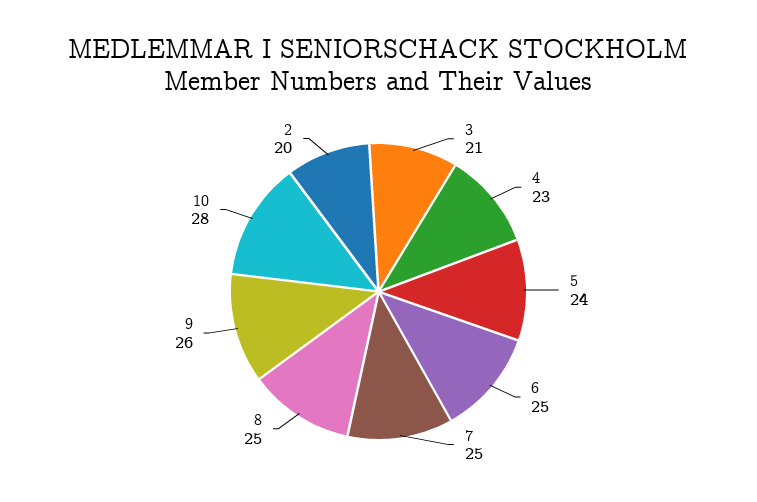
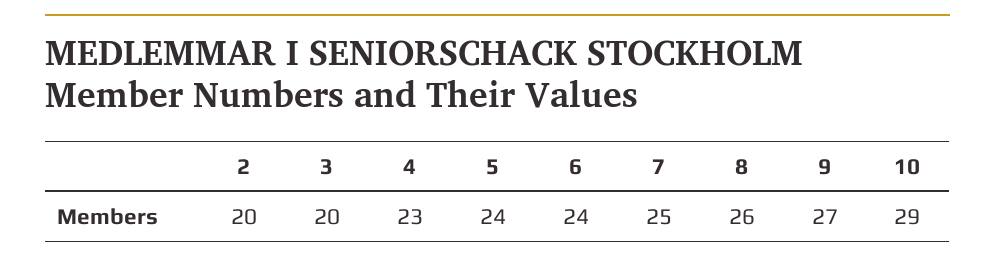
  {
-   "3": 21,
+   "3": 20,
    "4": 23,
    "5": 24,
-   "6": 25,
+   "6": 24,
    "7": 25,
-   "8": 25,
+   "8": 26,
-   "9": 26,
+   "9": 27,
-   "10": 28,
+   "10": 29,
    "2": 20
  }

